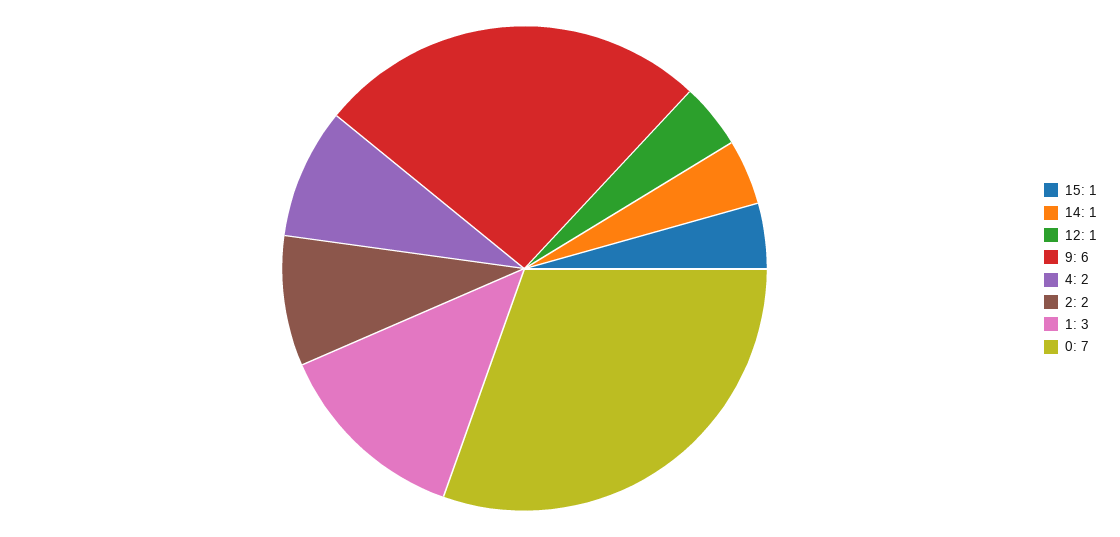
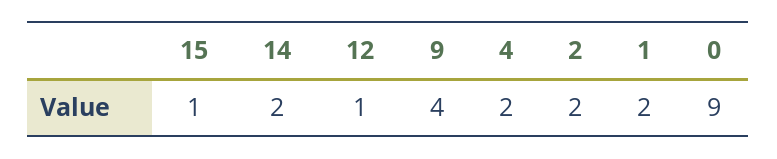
  {
    "15": 1,
-   "14": 1,
+   "14": 2,
    "12": 1,
-   "9": 6,
+   "9": 4,
    "4": 2,
    "2": 2,
-   "1": 3,
+   "1": 2,
-   "0": 7
+   "0": 9
  }

